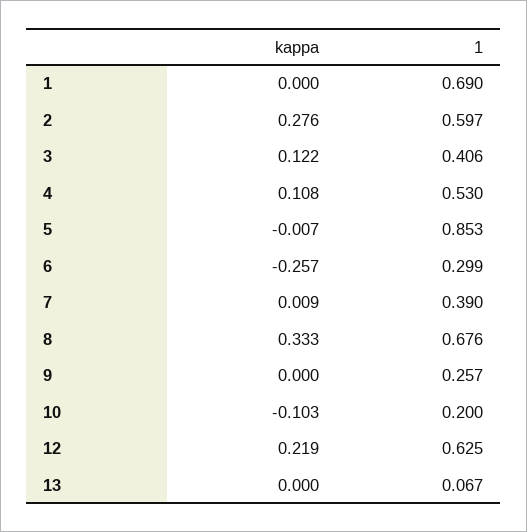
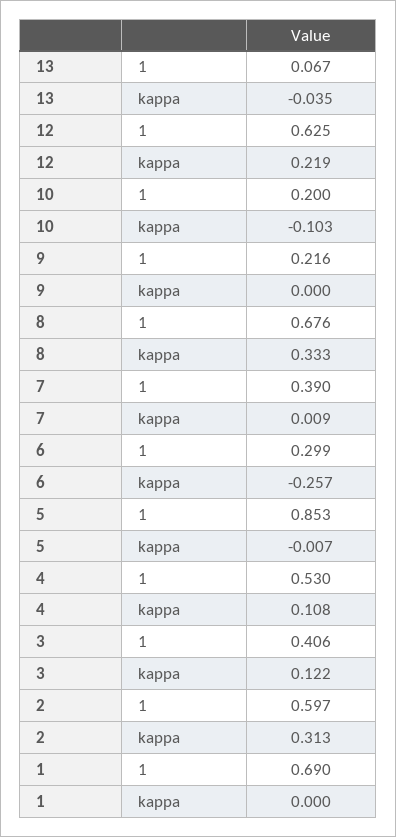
  {
    "kappa": {
      "1": 0,
-     "2": 0.276,
+     "2": 0.313,
      "3": 0.122,
      "4": 0.108,
      "5": -0.007,
      "6": -0.257,
      "7": 0.009,
      "8": 0.333,
      "9": 0,
      "10": -0.103,
      "12": 0.219,
-     "13": 0
+     "13": -0.035
    },
    "1": {
      "1": 0.69,
      "2": 0.597,
      "3": 0.406,
      "4": 0.53,
      "5": 0.853,
      "6": 0.299,
      "7": 0.39,
      "8": 0.676,
-     "9": 0.257,
+     "9": 0.216,
      "10": 0.2,
      "12": 0.625,
      "13": 0.067
    }
  }

